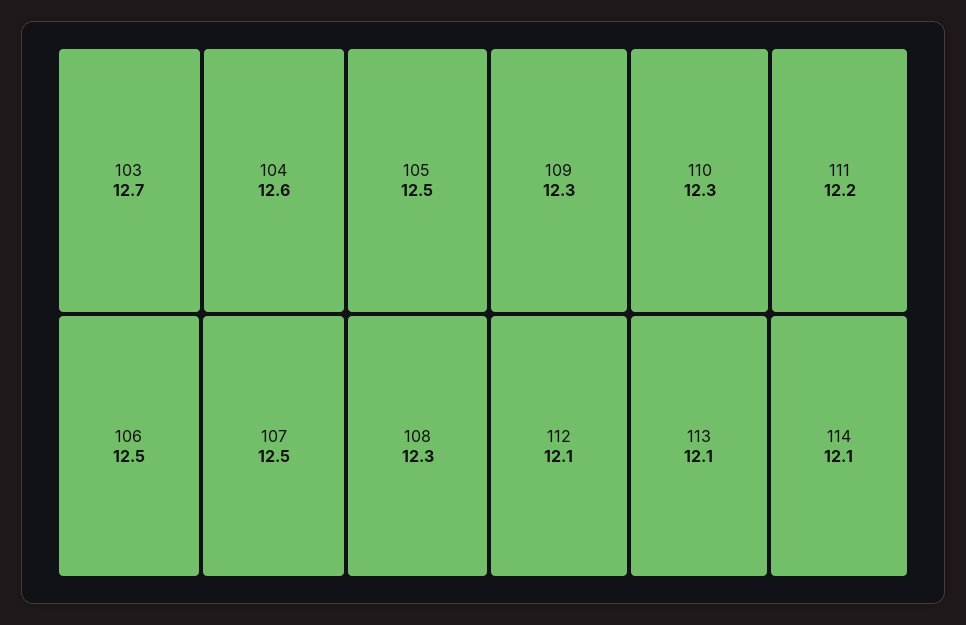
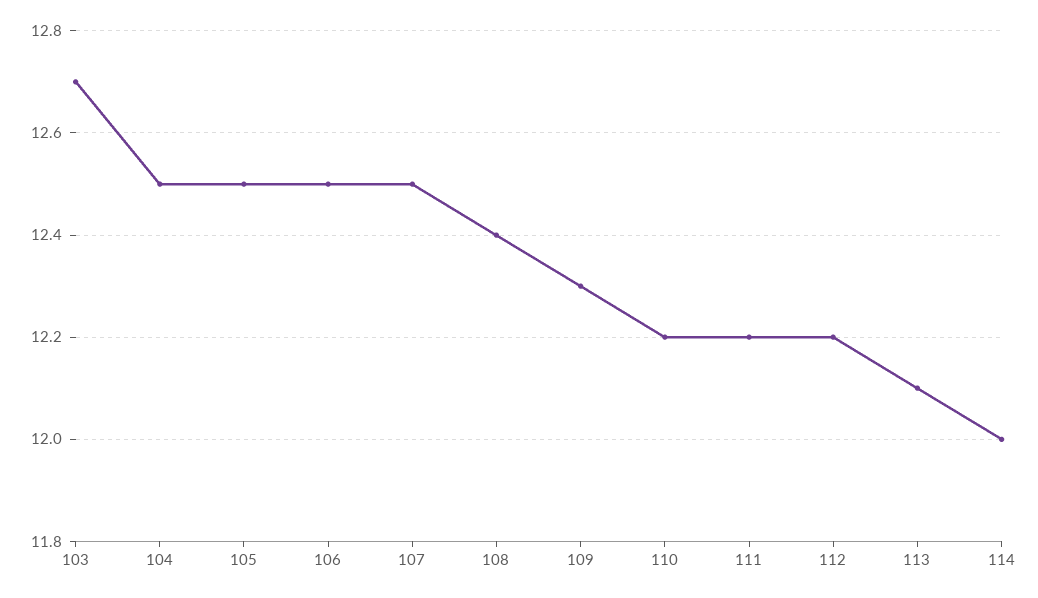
  {
    "103": 12.7,
-   "104": 12.6,
+   "104": 12.5,
    "105": 12.5,
    "106": 12.5,
    "107": 12.5,
-   "108": 12.3,
+   "108": 12.4,
    "109": 12.3,
-   "110": 12.3,
+   "110": 12.2,
    "111": 12.2,
-   "112": 12.1,
+   "112": 12.2,
    "113": 12.1,
-   "114": 12.1
+   "114": 12
  }

